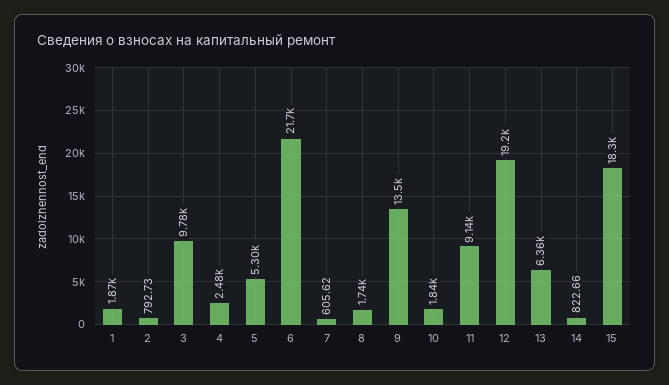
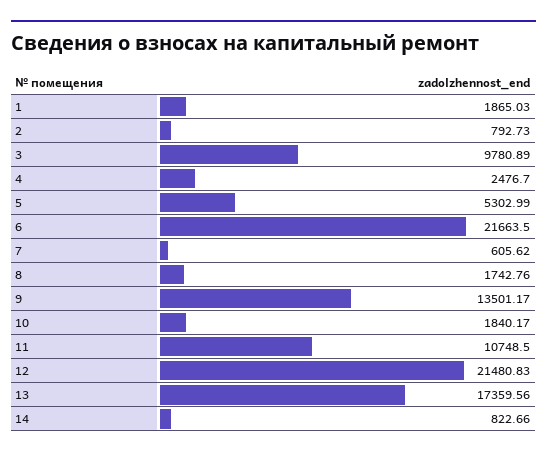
  {
    "1": 1865.03,
    "2": 792.73,
    "3": 9780.89,
    "4": 2476.7,
    "5": 5302.99,
    "6": 21663.5,
    "7": 605.62,
    "8": 1742.76,
    "9": 13501.17,
    "10": 1840.17,
-   "11": 9140,
+   "11": 10748.5,
-   "12": 19200,
+   "12": 21480.83,
-   "13": 6360,
+   "13": 17359.56,
-   "14": 822.66,
+   "14": 822.66
-   "15": 18300
  }

